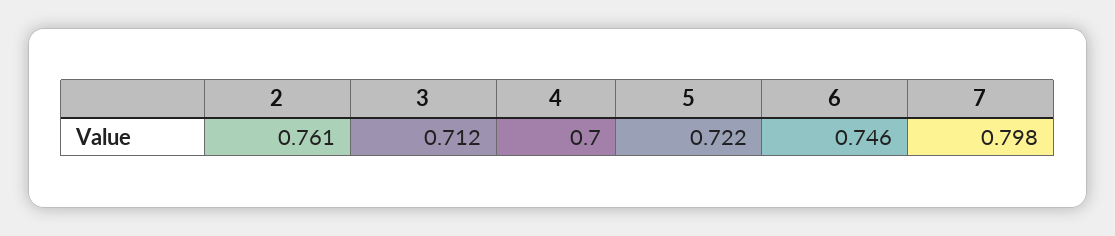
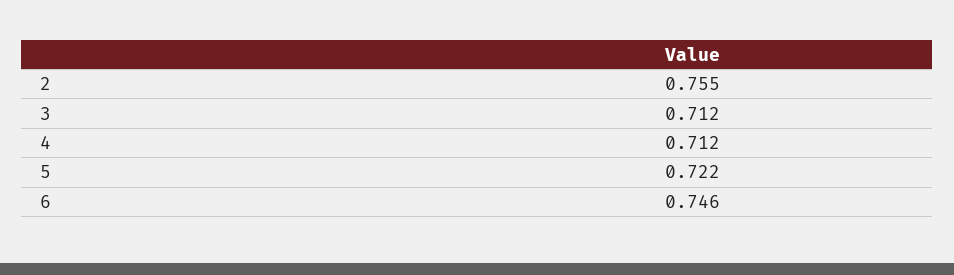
  {
-   "2": 0.761,
+   "2": 0.755,
    "3": 0.712,
-   "4": 0.7,
+   "4": 0.712,
    "5": 0.722,
-   "6": 0.746,
+   "6": 0.746
-   "7": 0.798
  }

